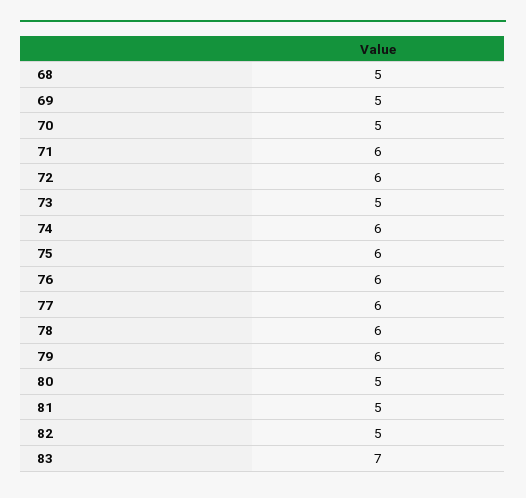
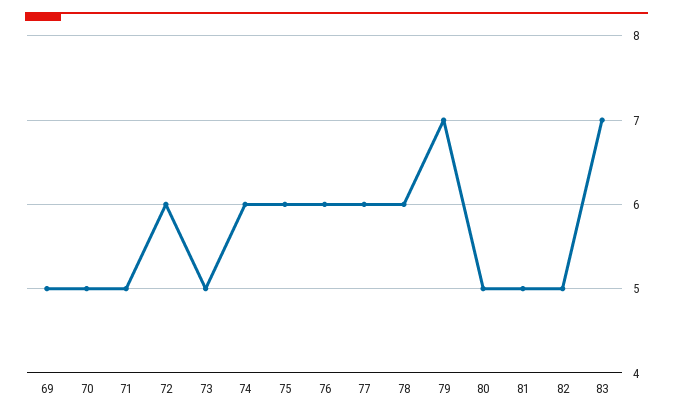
  {
-   "68": 5,
    "69": 5,
    "70": 5,
-   "71": 6,
+   "71": 5,
    "72": 6,
    "73": 5,
    "74": 6,
    "75": 6,
    "76": 6,
    "77": 6,
    "78": 6,
-   "79": 6,
+   "79": 7,
    "80": 5,
    "81": 5,
    "82": 5,
    "83": 7
  }

